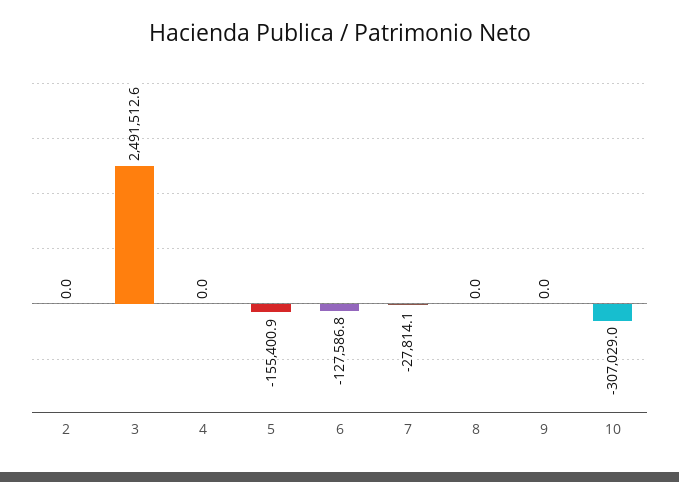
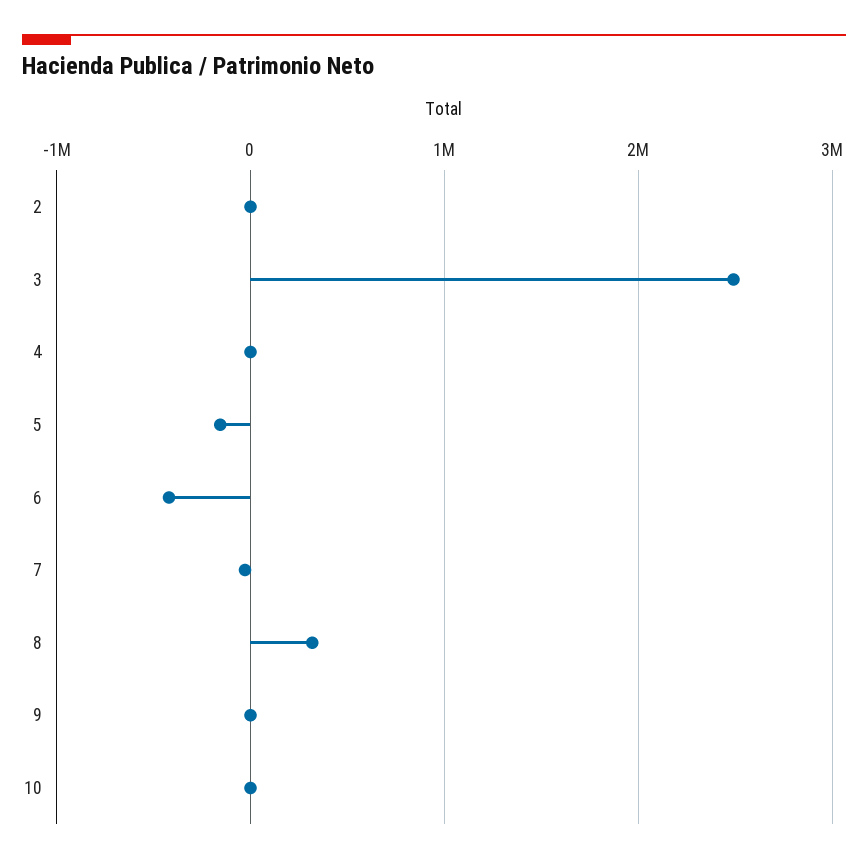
  {
    "2": 0,
    "3": 2491512.6,
    "4": 0,
    "5": -155400.9,
-   "6": -127586.8,
+   "6": -400000,
    "7": -27814.1,
-   "8": 0,
+   "8": 300000,
    "9": 0,
-   "10": -307029
+   "10": 0
  }

